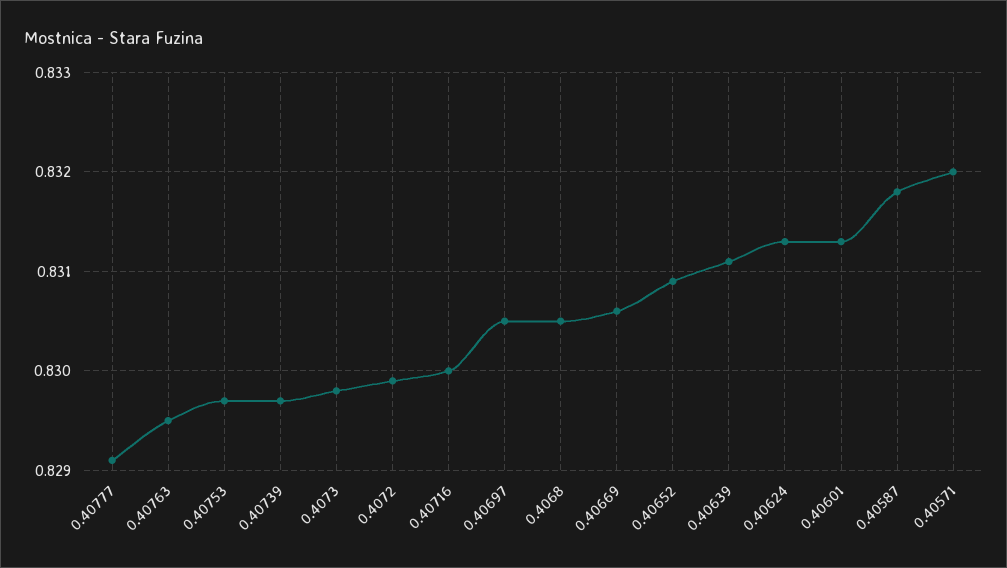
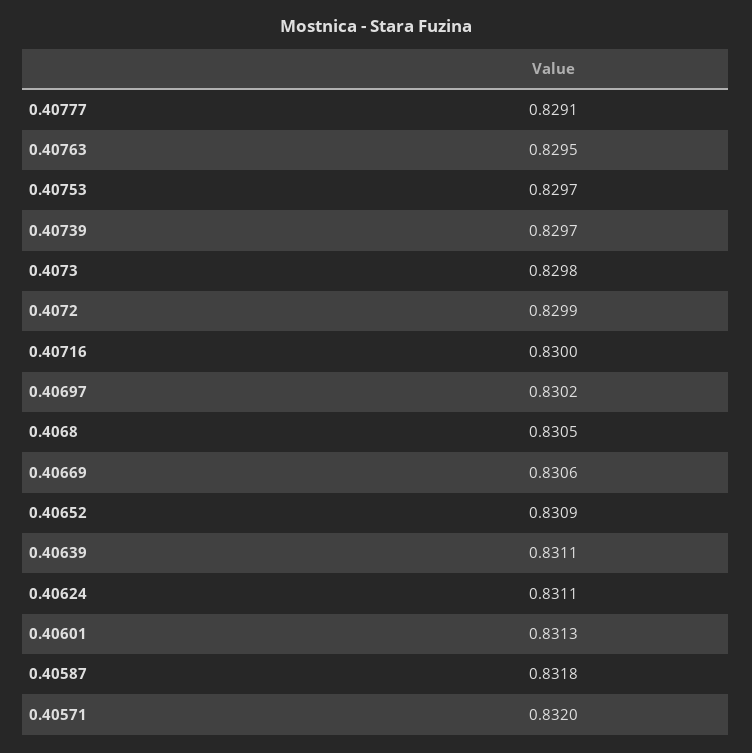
  {
    "0.40777": 0.8291,
    "0.40763": 0.8295,
    "0.40753": 0.8297,
    "0.40739": 0.8297,
    "0.4073": 0.8298,
    "0.4072": 0.8299,
    "0.40716": 0.83,
-   "0.40697": 0.8305,
+   "0.40697": 0.8302,
    "0.4068": 0.8305,
    "0.40669": 0.8306,
    "0.40652": 0.8309,
    "0.40639": 0.8311,
-   "0.40624": 0.8313,
+   "0.40624": 0.8311,
    "0.40601": 0.8313,
    "0.40587": 0.8318,
    "0.40571": 0.832
  }

